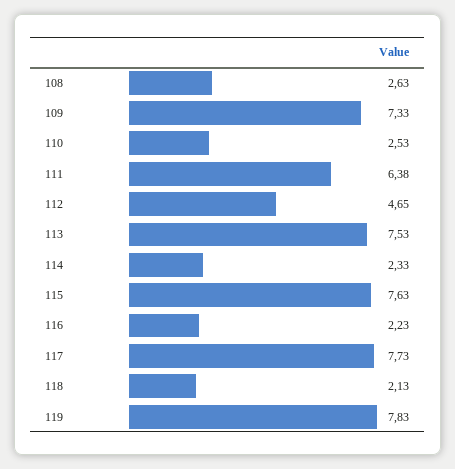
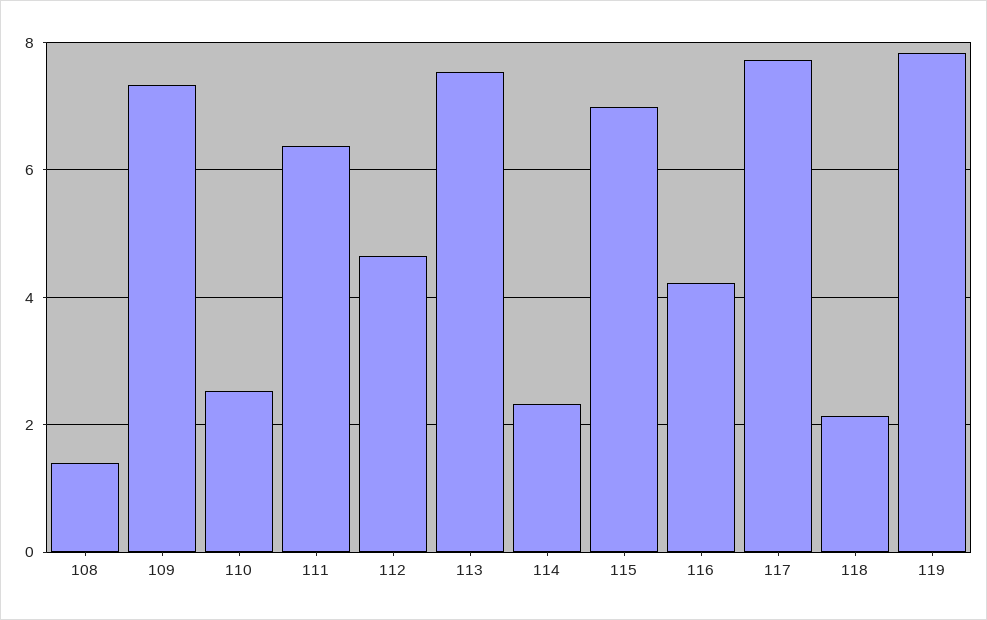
  {
-   "108": 2.63,
+   "108": 1.4,
    "109": 7.33,
    "110": 2.53,
    "111": 6.38,
    "112": 4.65,
    "113": 7.53,
    "114": 2.33,
-   "115": 7.63,
+   "115": 7,
-   "116": 2.23,
+   "116": 4.2,
    "117": 7.73,
    "118": 2.13,
    "119": 7.83
  }

